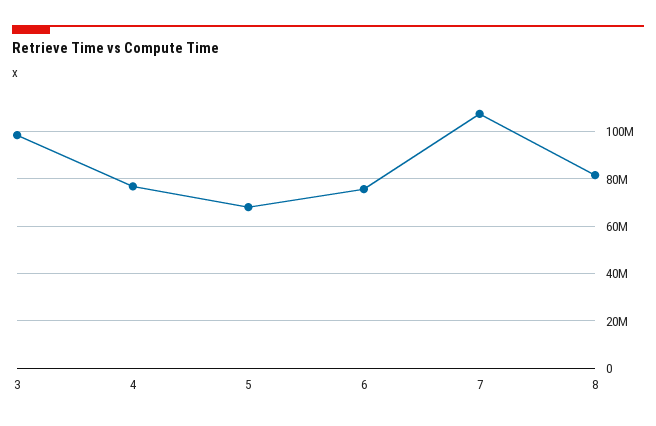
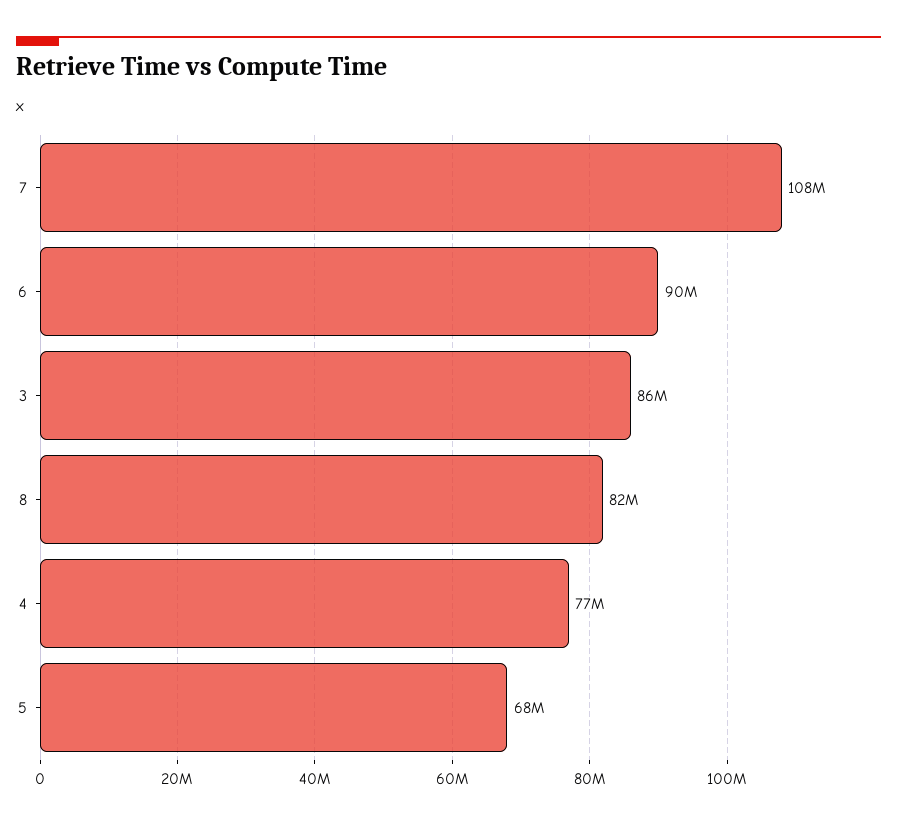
  {
-   "3": 100000000,
+   "3": 86000000,
    "4": 77000000,
    "5": 68000000,
-   "6": 75000000,
+   "6": 90000000,
    "7": 108000000,
    "8": 82000000
  }

